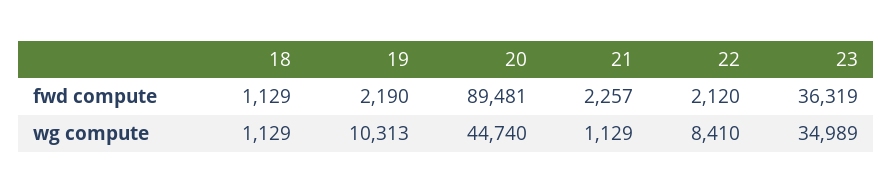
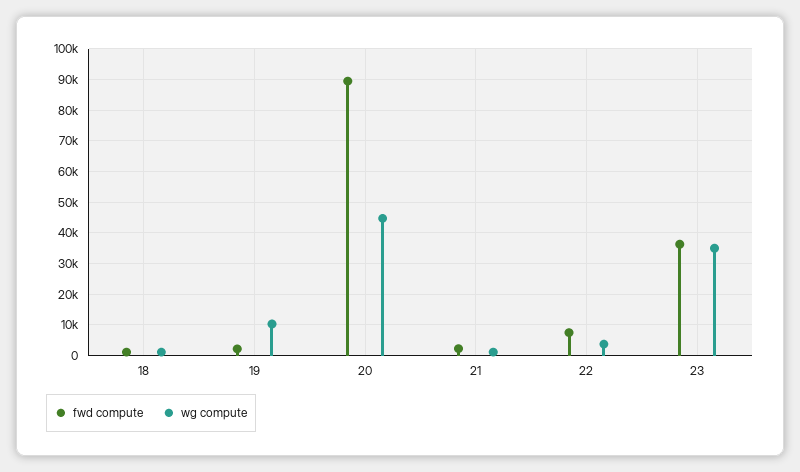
  {
    "fwd compute": {
      "18": 1129,
      "19": 2190,
      "20": 89481,
      "21": 2257,
-     "22": 2120,
+     "22": 8000,
      "23": 36319
    },
    "wg compute": {
      "18": 1129,
      "19": 10313,
      "20": 44740,
      "21": 1129,
-     "22": 8410,
+     "22": 4000,
      "23": 34989
    }
  }

